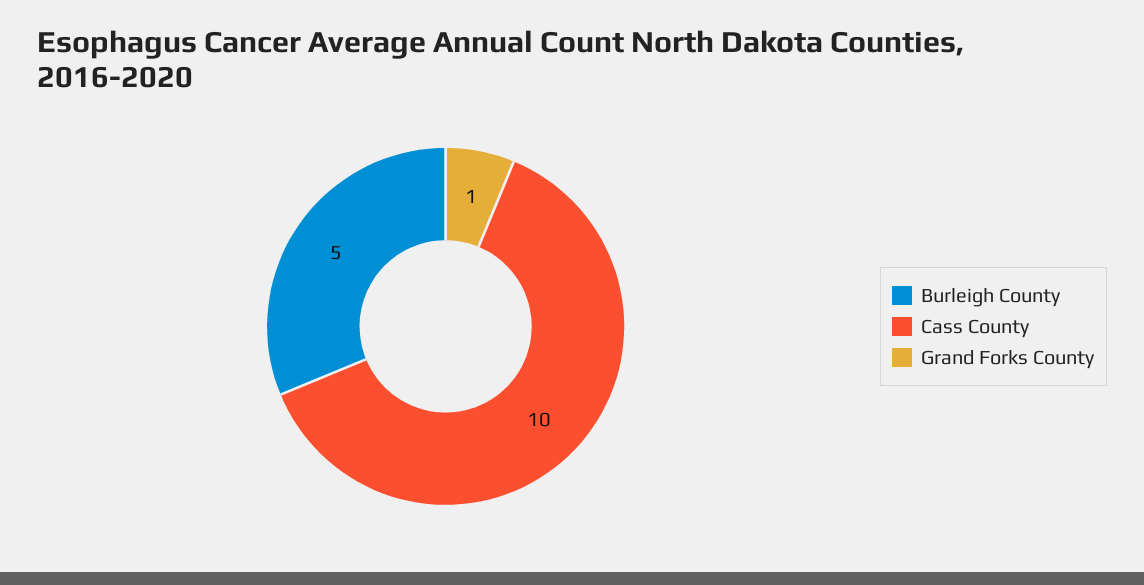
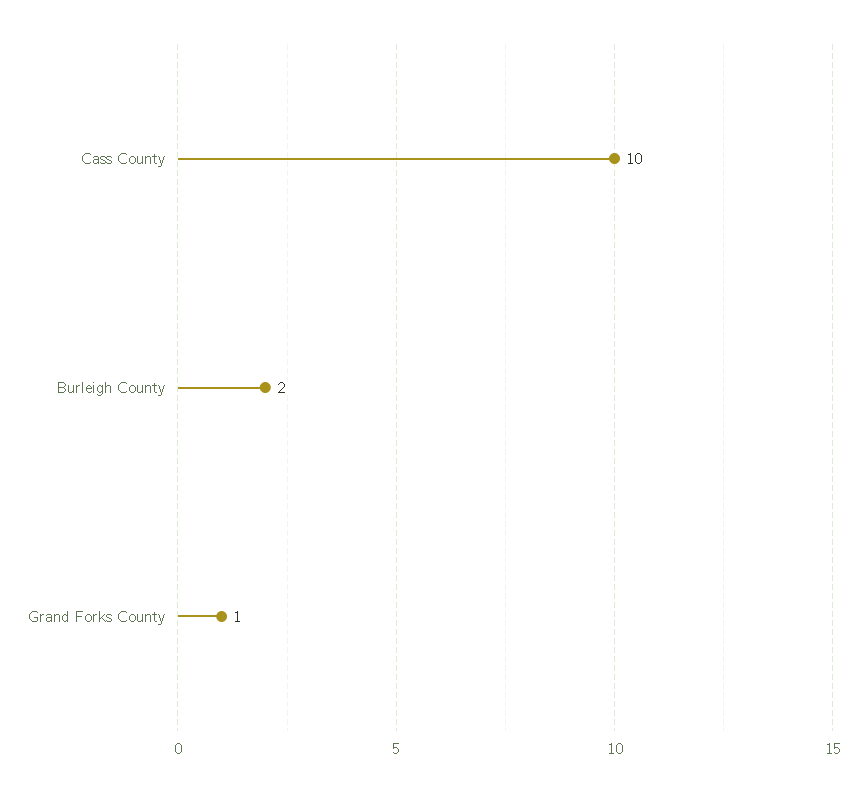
  {
-   "Burleigh County": 5,
+   "Burleigh County": 2,
    "Cass County": 10,
    "Grand Forks County": 1
  }

